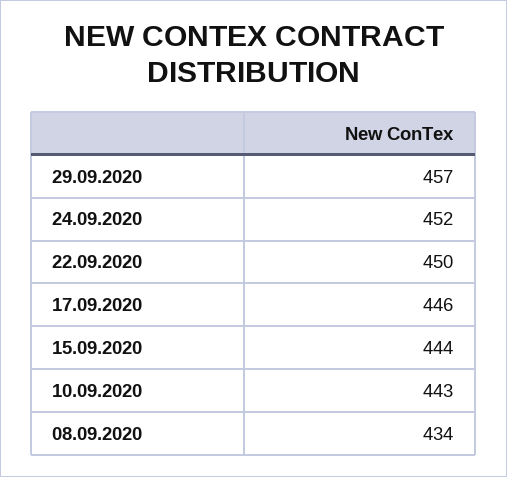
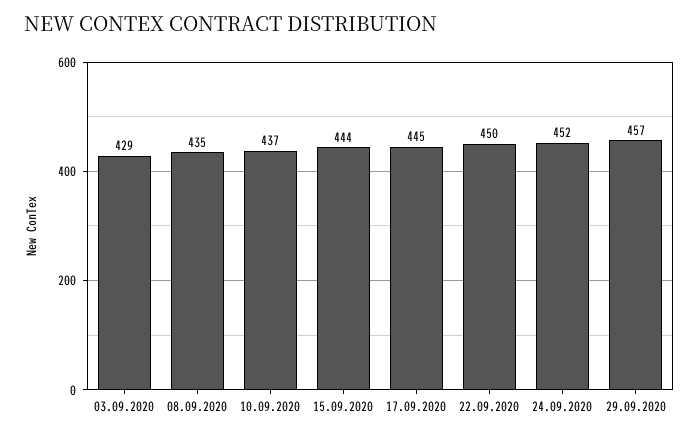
  {
    "29.09.2020": 457,
    "24.09.2020": 452,
    "22.09.2020": 450,
-   "17.09.2020": 446,
+   "17.09.2020": 445,
    "15.09.2020": 444,
-   "10.09.2020": 443,
+   "10.09.2020": 437,
-   "08.09.2020": 434
+   "08.09.2020": 435,
+   "03.09.2020": 429
  }

